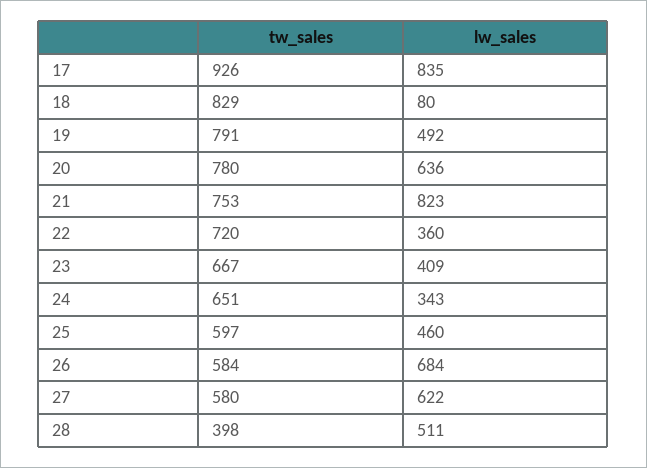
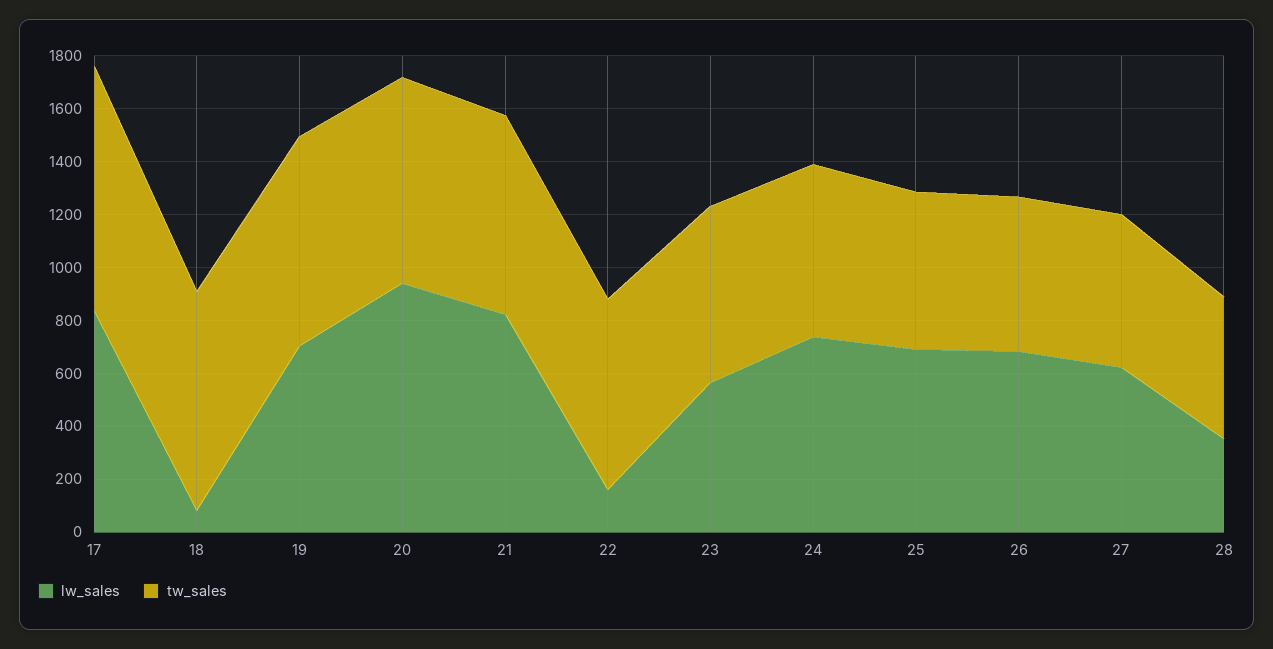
  {
    "tw_sales": {
      "17": 926,
      "18": 829,
      "19": 791,
      "20": 780,
      "21": 753,
      "22": 720,
      "23": 667,
      "24": 651,
      "25": 597,
      "26": 584,
      "27": 580,
-     "28": 398
+     "28": 550
    },
    "lw_sales": {
      "17": 835,
      "18": 80,
-     "19": 492,
+     "19": 700,
-     "20": 636,
+     "20": 950,
      "21": 823,
-     "22": 360,
+     "22": 150,
-     "23": 409,
+     "23": 550,
-     "24": 343,
+     "24": 750,
-     "25": 460,
+     "25": 700,
      "26": 684,
      "27": 622,
-     "28": 511
+     "28": 350
    }
  }

